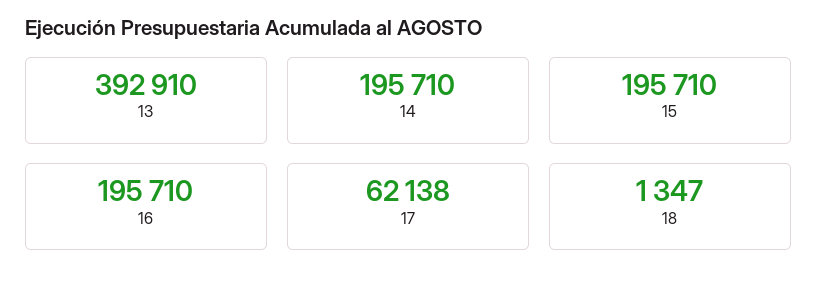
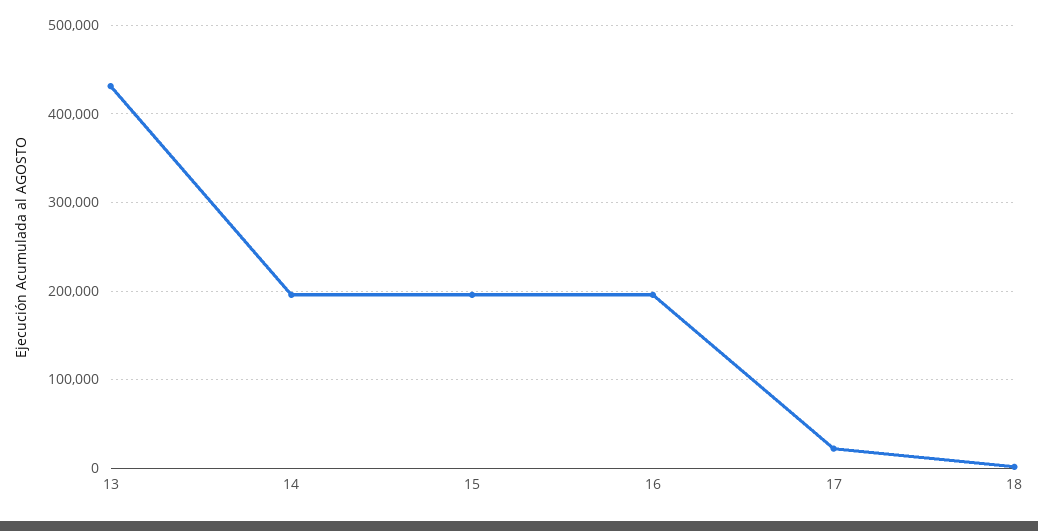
  {
-   "13": 392910,
+   "13": 430000,
    "14": 195710,
    "15": 195710,
    "16": 195710,
-   "17": 62138,
+   "17": 20000,
    "18": 1347
  }

